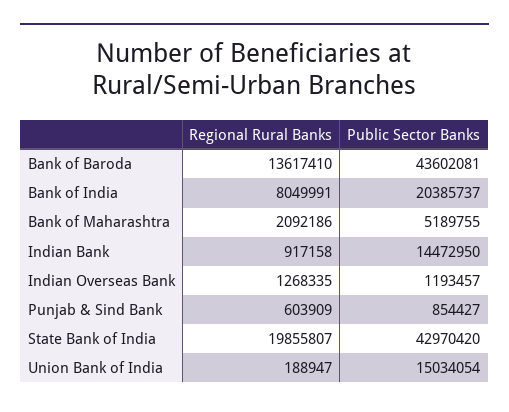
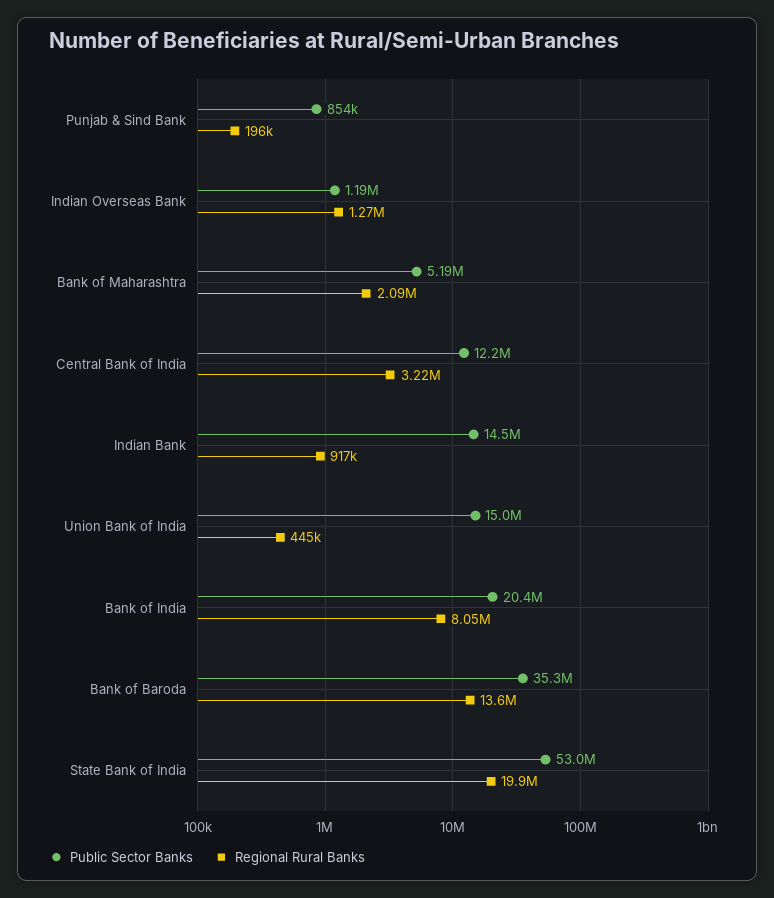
  {
    "Regional Rural Banks": {
      "Bank of Baroda": 13617410,
      "Bank of India": 8049991,
      "Bank of Maharashtra": 2092186,
      "Indian Bank": 917158,
      "Indian Overseas Bank": 1268335,
-     "Punjab & Sind Bank": 603909,
+     "Punjab & Sind Bank": 196000,
      "State Bank of India": 19855807,
-     "Union Bank of India": 188947
+     "Union Bank of India": 445000,
+     "Central Bank of India": 3220000
    },
    "Public Sector Banks": {
-     "Bank of Baroda": 43602081,
+     "Bank of Baroda": 35300000,
      "Bank of India": 20385737,
      "Bank of Maharashtra": 5189755,
      "Indian Bank": 14472950,
      "Indian Overseas Bank": 1193457,
      "Punjab & Sind Bank": 854427,
-     "State Bank of India": 42970420,
+     "State Bank of India": 53000000,
-     "Union Bank of India": 15034054
+     "Union Bank of India": 15034054,
+     "Central Bank of India": 12200000
    }
  }

